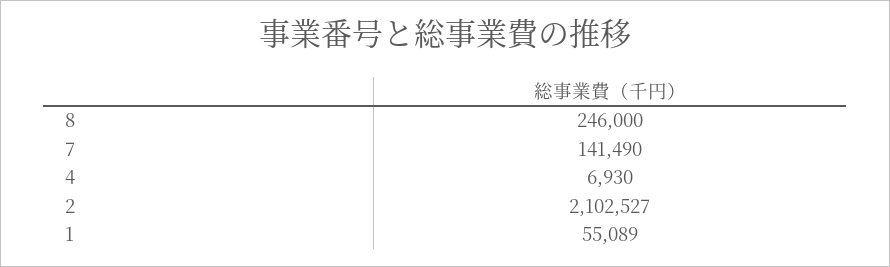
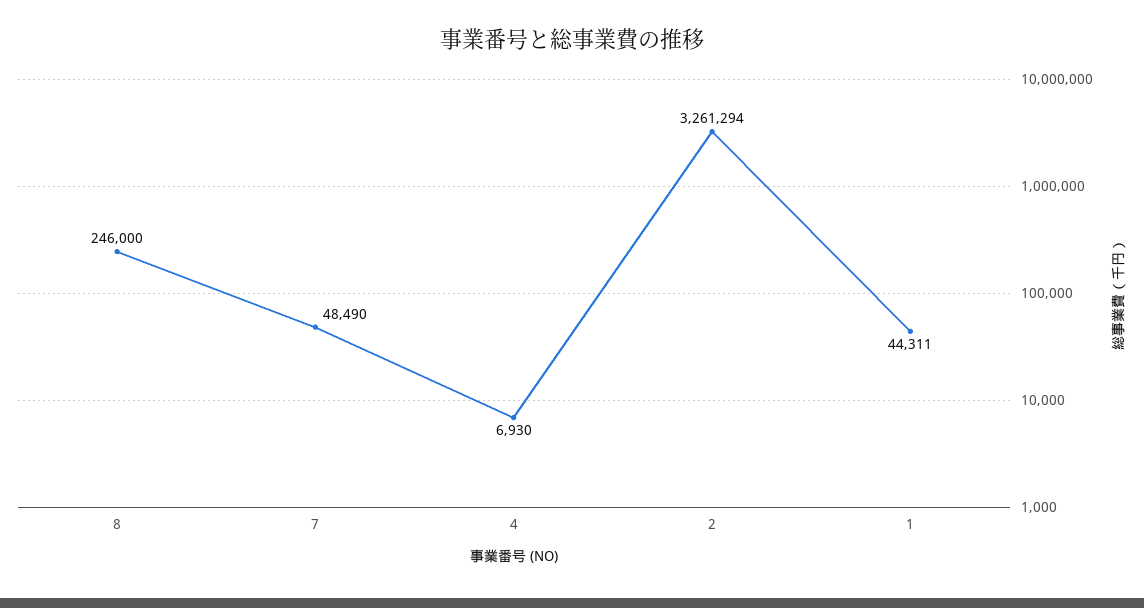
  {
    "8": 246000,
-   "7": 141490,
+   "7": 48490,
    "4": 6930,
-   "2": 2102527,
+   "2": 3261294,
-   "1": 55089
+   "1": 44311
  }

